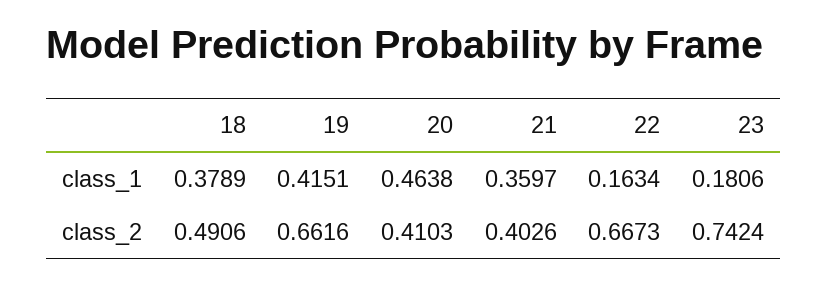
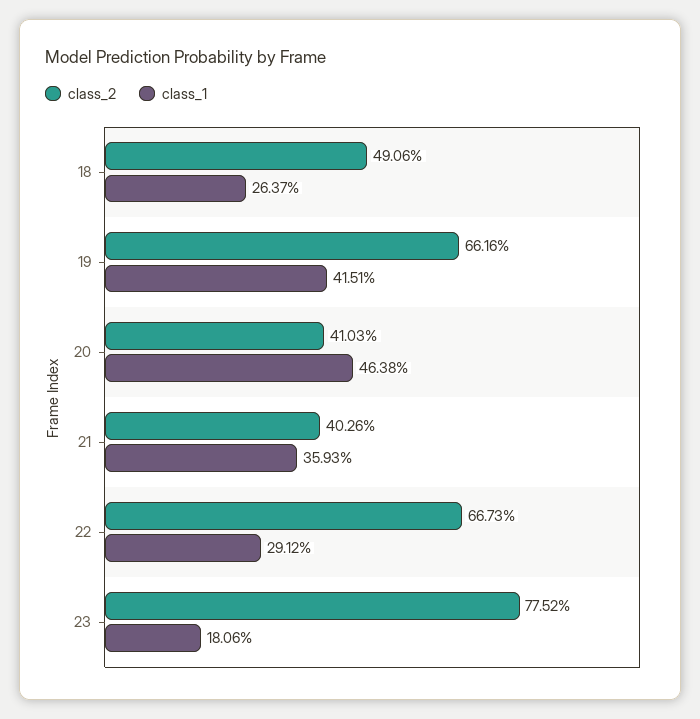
  {
    "class_1": {
-     "18": 0.3789,
+     "18": 0.2637,
      "19": 0.4151,
      "20": 0.4638,
-     "21": 0.3597,
+     "21": 0.3593,
-     "22": 0.1634,
+     "22": 0.2912,
      "23": 0.1806
    },
    "class_2": {
      "18": 0.4906,
      "19": 0.6616,
      "20": 0.4103,
      "21": 0.4026,
      "22": 0.6673,
-     "23": 0.7424
+     "23": 0.7752
    }
  }

